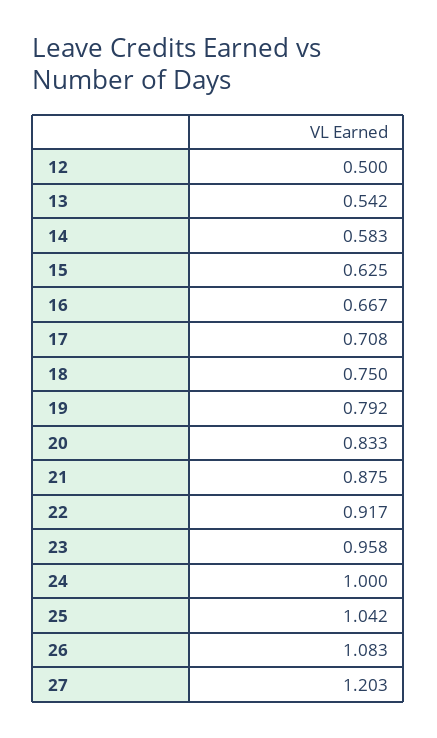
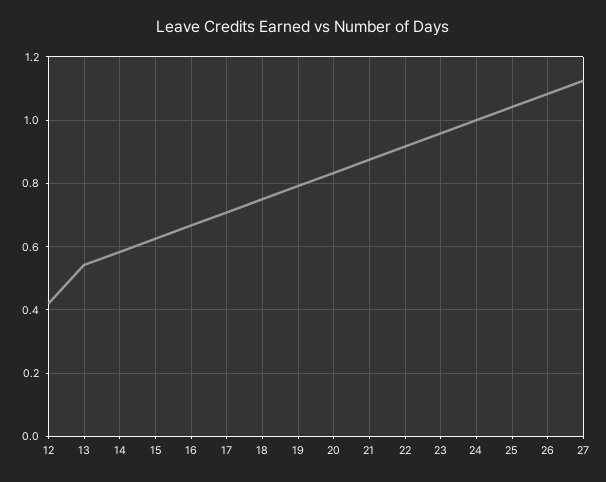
  {
-   "12": 0.5,
+   "12": 0.42,
    "13": 0.542,
    "14": 0.583,
    "15": 0.625,
    "16": 0.667,
    "17": 0.708,
    "18": 0.75,
    "19": 0.792,
    "20": 0.833,
    "21": 0.875,
    "22": 0.917,
    "23": 0.958,
    "24": 1,
    "25": 1.042,
    "26": 1.083,
-   "27": 1.203
+   "27": 1.12
  }

